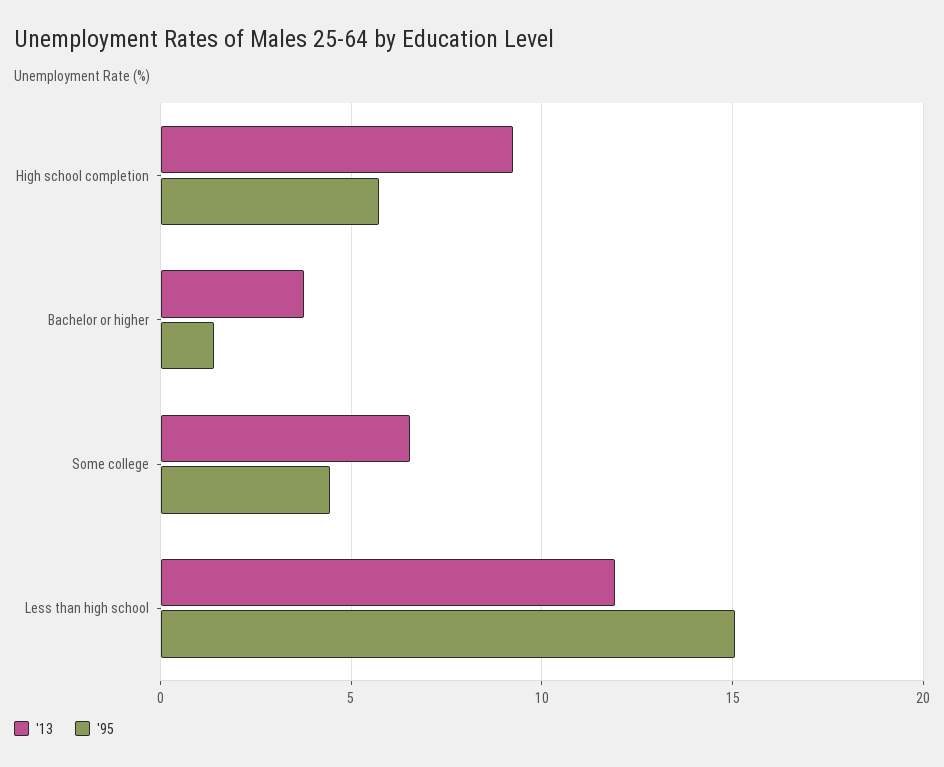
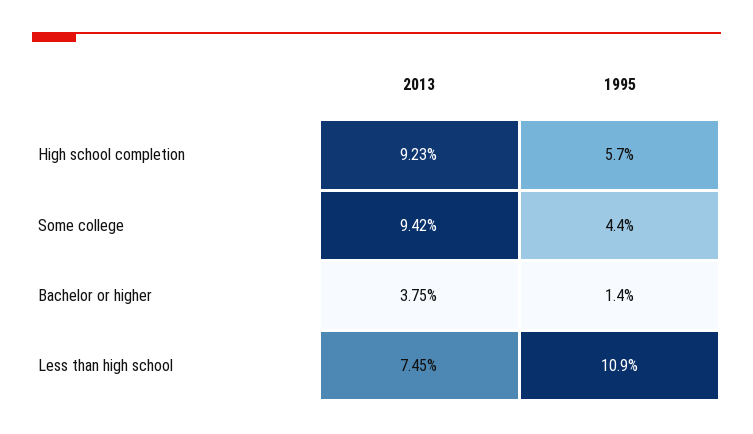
  {
    "'13": {
      "High school completion": 9.23,
      "Bachelor or higher": 3.75,
-     "Some college": 6.5,
+     "Some college": 9.42,
-     "Less than high school": 12
+     "Less than high school": 7.45
    },
    "'95": {
      "High school completion": 5.7,
      "Bachelor or higher": 1.4,
      "Some college": 4.4,
-     "Less than high school": 15
+     "Less than high school": 10.9
    }
  }

